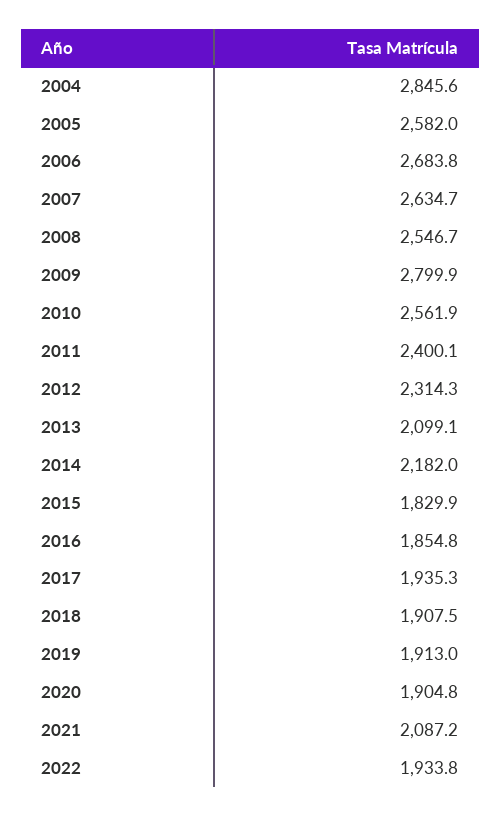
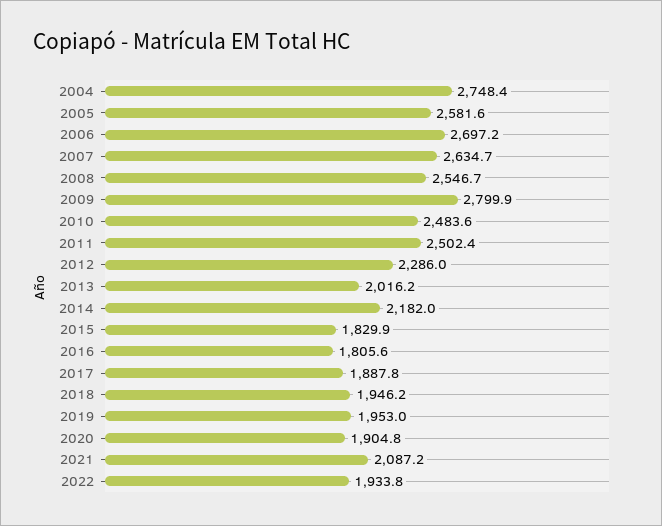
  {
-   "2004": 2845.6,
+   "2004": 2748.4,
-   "2005": 2582,
+   "2005": 2581.6,
-   "2006": 2683.8,
+   "2006": 2697.2,
    "2007": 2634.7,
    "2008": 2546.7,
    "2009": 2799.9,
-   "2010": 2561.9,
+   "2010": 2483.6,
-   "2011": 2400.1,
+   "2011": 2502.4,
-   "2012": 2314.3,
+   "2012": 2286,
-   "2013": 2099.1,
+   "2013": 2016.2,
    "2014": 2182,
    "2015": 1829.9,
-   "2016": 1854.8,
+   "2016": 1805.6,
-   "2017": 1935.3,
+   "2017": 1887.8,
-   "2018": 1907.5,
+   "2018": 1946.2,
-   "2019": 1913,
+   "2019": 1953,
    "2020": 1904.8,
    "2021": 2087.2,
    "2022": 1933.8
  }

